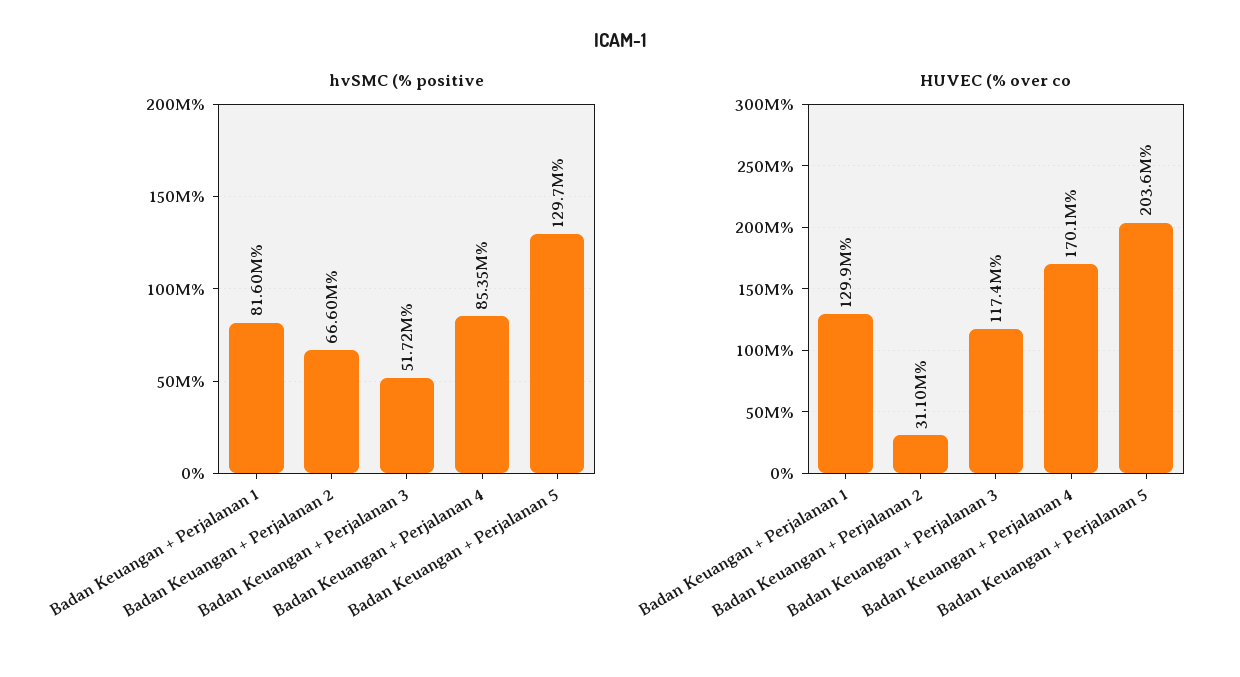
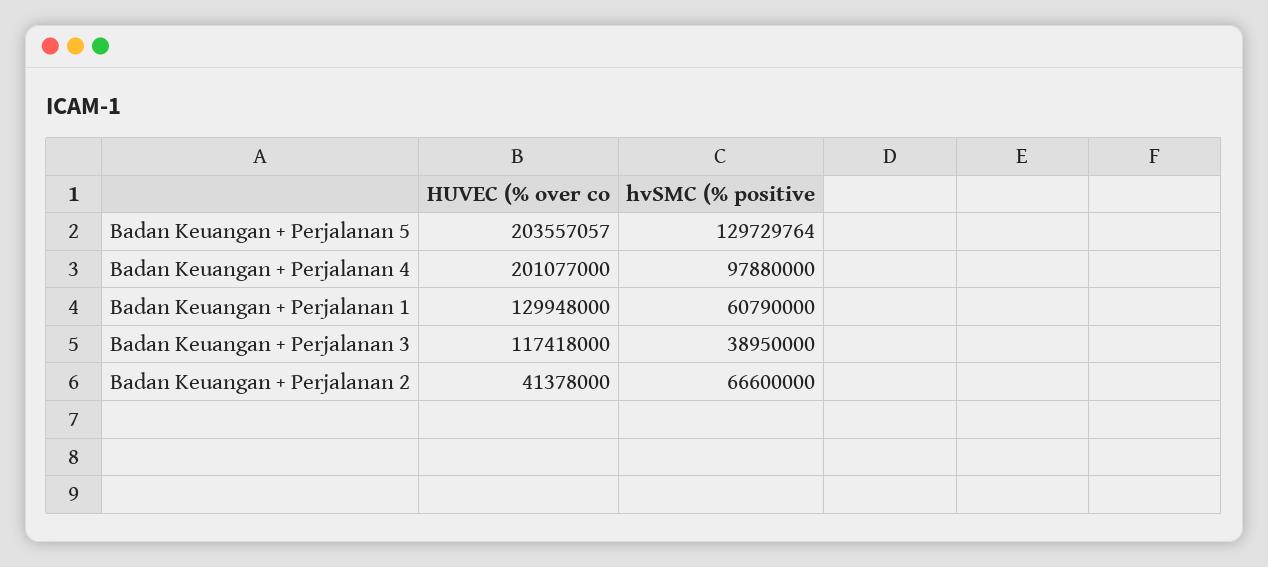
  {
    "hvSMC (% positive": {
-     "Badan Keuangan + Perjalanan 1": 81600000,
+     "Badan Keuangan + Perjalanan 1": 60790000,
      "Badan Keuangan + Perjalanan 2": 66600000,
-     "Badan Keuangan + Perjalanan 3": 51720000,
+     "Badan Keuangan + Perjalanan 3": 38950000,
-     "Badan Keuangan + Perjalanan 4": 85350000,
+     "Badan Keuangan + Perjalanan 4": 97880000,
      "Badan Keuangan + Perjalanan 5": 129729764
    },
    "HUVEC (% over co": {
      "Badan Keuangan + Perjalanan 1": 129948000,
-     "Badan Keuangan + Perjalanan 2": 31100000,
+     "Badan Keuangan + Perjalanan 2": 41378000,
      "Badan Keuangan + Perjalanan 3": 117418000,
-     "Badan Keuangan + Perjalanan 4": 170100000,
+     "Badan Keuangan + Perjalanan 4": 201077000,
      "Badan Keuangan + Perjalanan 5": 203557057
    }
  }

